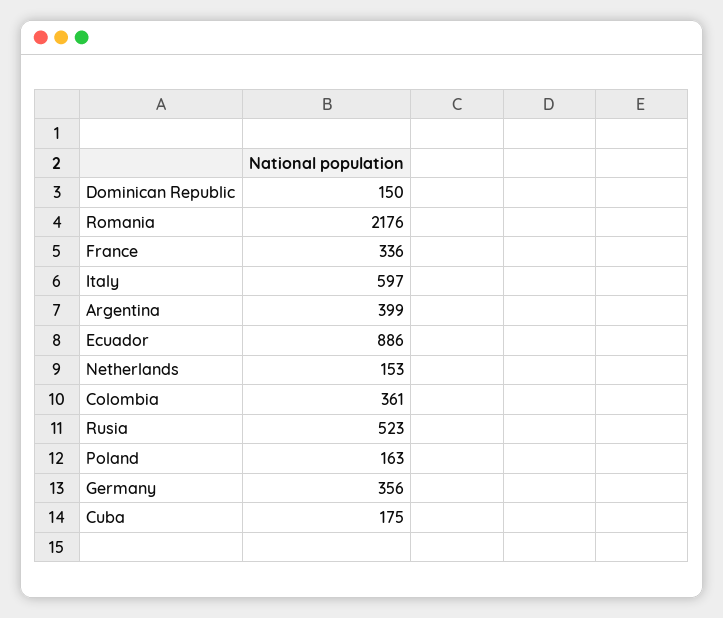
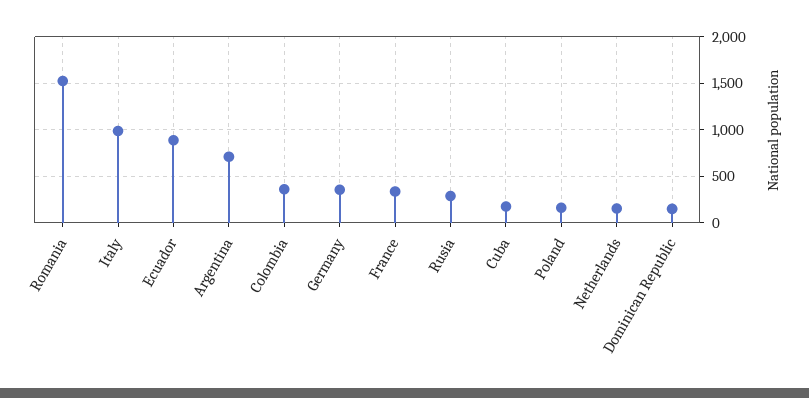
  {
    "Dominican Republic": 150,
-   "Romania": 2176,
+   "Romania": 1500,
    "France": 336,
-   "Italy": 597,
+   "Italy": 1000,
-   "Argentina": 399,
+   "Argentina": 700,
    "Ecuador": 886,
    "Netherlands": 153,
    "Colombia": 361,
-   "Rusia": 523,
+   "Rusia": 300,
    "Poland": 163,
    "Germany": 356,
    "Cuba": 175
  }

